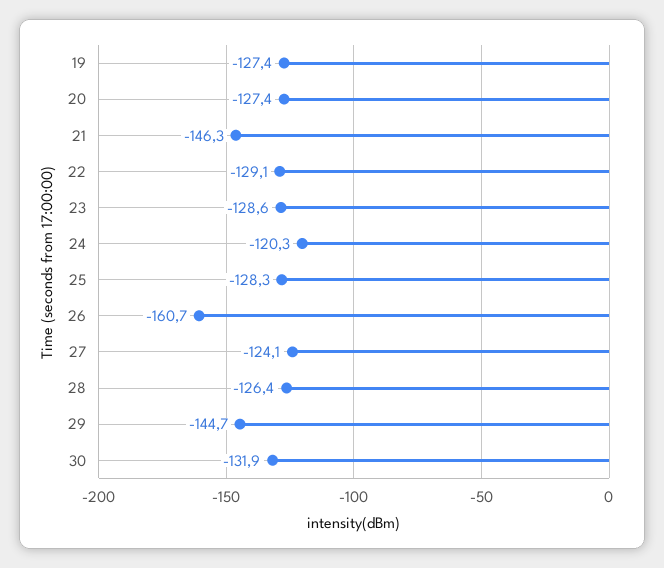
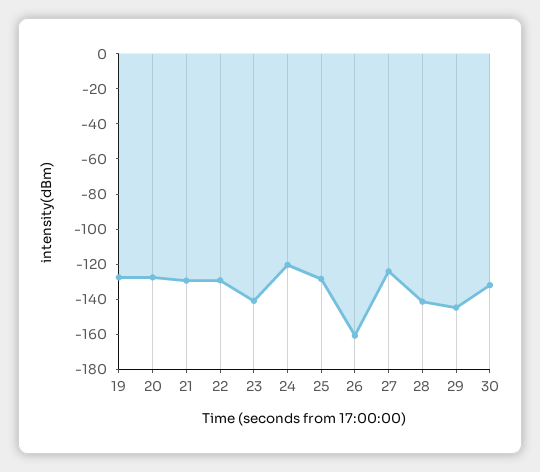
  {
    "19": -127.4,
    "20": -127.4,
-   "21": -146.3,
+   "21": -130,
    "22": -129.1,
-   "23": -128.6,
+   "23": -140,
    "24": -120.3,
    "25": -128.3,
    "26": -160.7,
    "27": -124.1,
-   "28": -126.4,
+   "28": -140,
    "29": -144.7,
    "30": -131.9
  }

